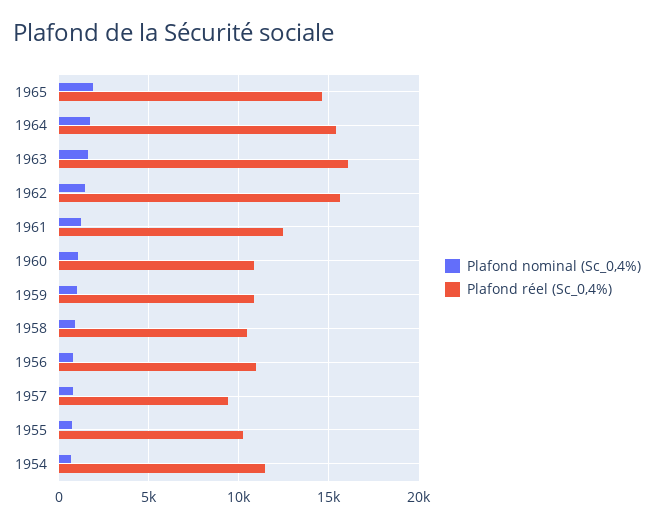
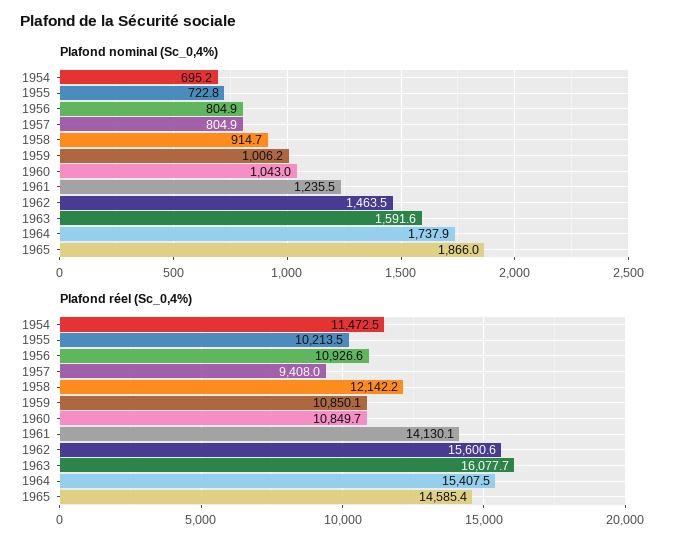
  {
    "Plafond nominal (Sc_0,4%)": {
      "1965": 1866,
      "1964": 1737.9,
      "1963": 1591.6,
      "1962": 1463.5,
      "1961": 1235.5,
      "1960": 1043,
      "1959": 1006.2,
      "1958": 914.7,
      "1956": 804.9,
      "1957": 804.9,
      "1955": 722.8,
      "1954": 695.2
    },
    "Plafond réel (Sc_0,4%)": {
      "1965": 14585.4,
      "1964": 15407.5,
      "1963": 16077.7,
      "1962": 15600.6,
-     "1961": 12500,
+     "1961": 14130.1,
      "1960": 10849.7,
      "1959": 10850.1,
-     "1958": 10500,
+     "1958": 12142.2,
      "1956": 10926.6,
      "1957": 9408,
      "1955": 10213.5,
      "1954": 11472.5
    }
  }

